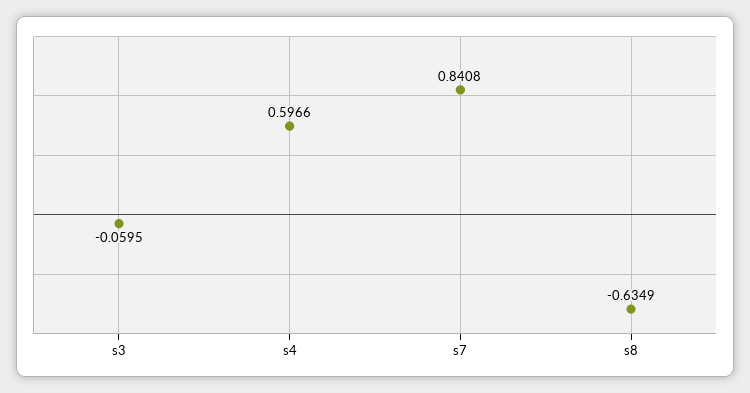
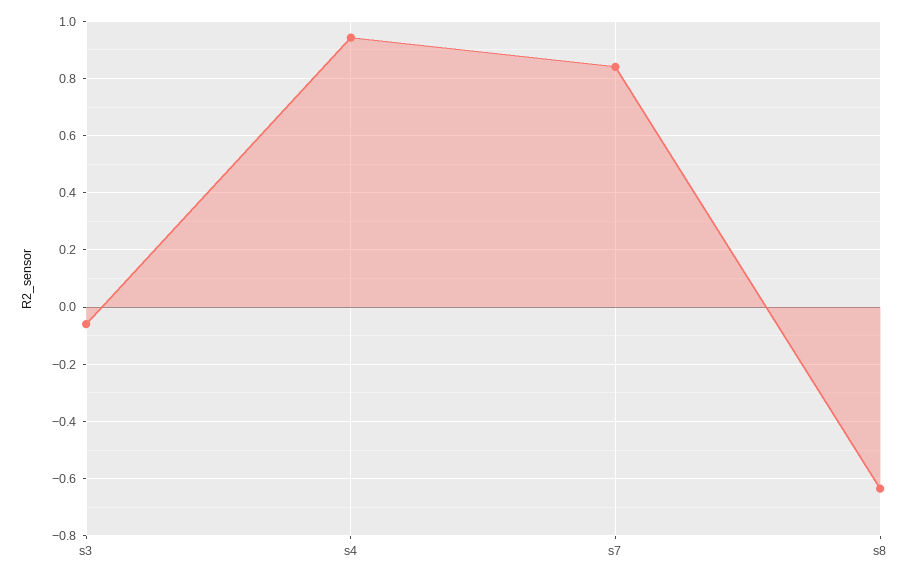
  {
    "s3": -0.0595,
-   "s4": 0.5966,
+   "s4": 0.95,
    "s7": 0.8408,
    "s8": -0.6349
  }

